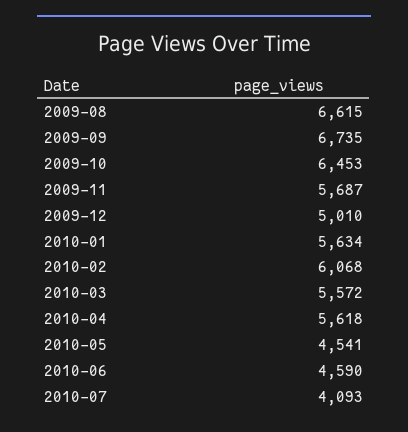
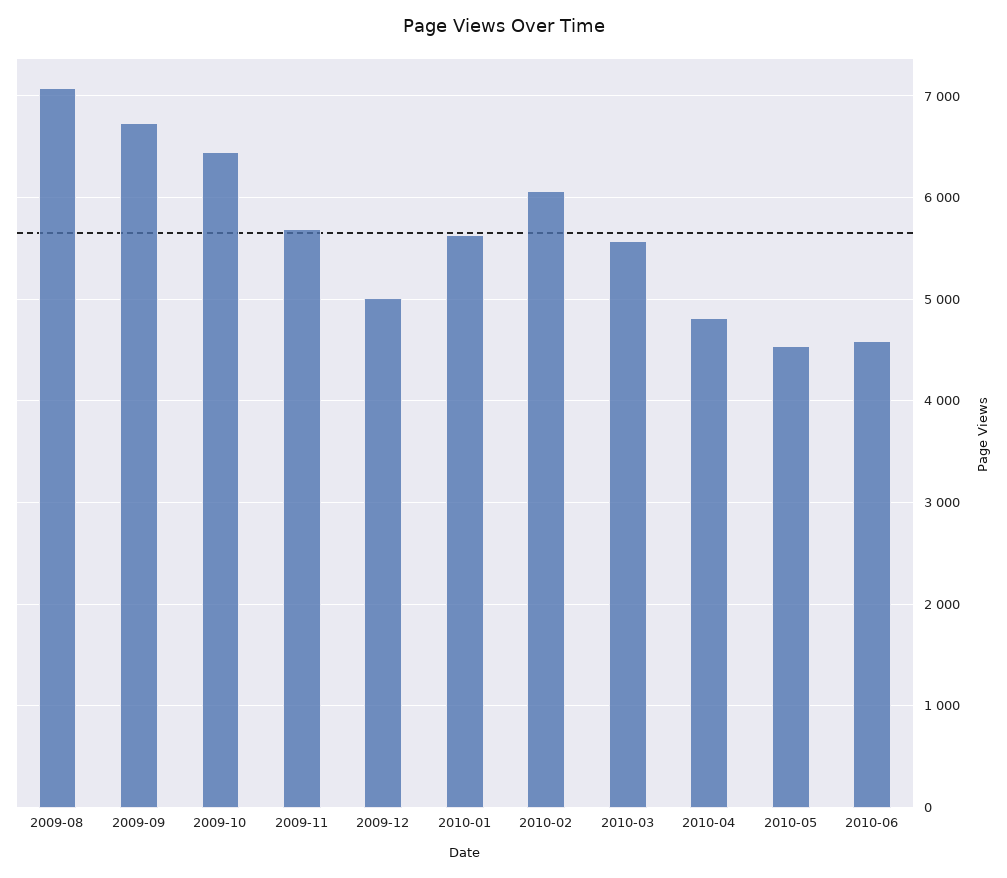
  {
-   "2009-08": 6615,
+   "2009-08": 7100,
    "2009-09": 6735,
    "2009-10": 6453,
    "2009-11": 5687,
    "2009-12": 5010,
    "2010-01": 5634,
    "2010-02": 6068,
    "2010-03": 5572,
-   "2010-04": 5618,
+   "2010-04": 4800,
    "2010-05": 4541,
-   "2010-06": 4590,
+   "2010-06": 4590
-   "2010-07": 4093
  }

